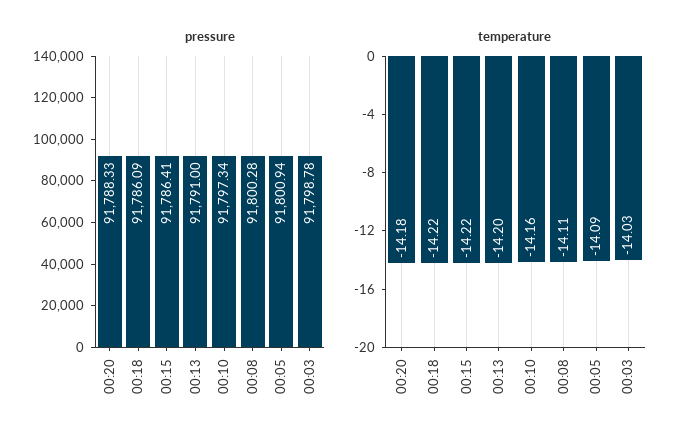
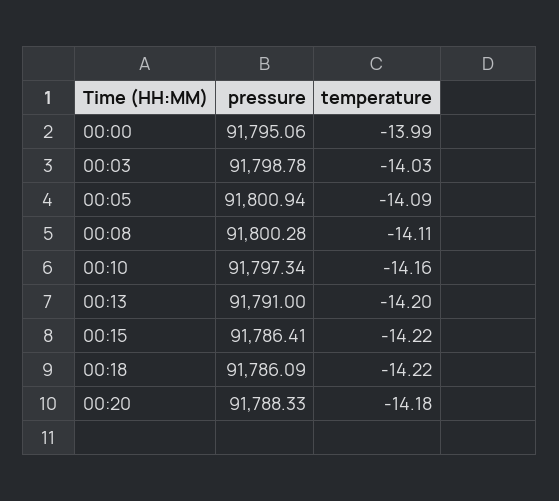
  {
    "pressure": {
      "00:20": 91788.33,
      "00:18": 91786.09,
      "00:15": 91786.41,
      "00:13": 91791,
      "00:10": 91797.34,
      "00:08": 91800.28,
      "00:05": 91800.94,
-     "00:03": 91798.78
+     "00:03": 91798.78,
+     "00:00": 91795.06
    },
    "temperature": {
      "00:20": -14.18,
      "00:18": -14.22,
      "00:15": -14.22,
      "00:13": -14.2,
      "00:10": -14.16,
      "00:08": -14.11,
      "00:05": -14.09,
-     "00:03": -14.03
+     "00:03": -14.03,
+     "00:00": -13.99
    }
  }

